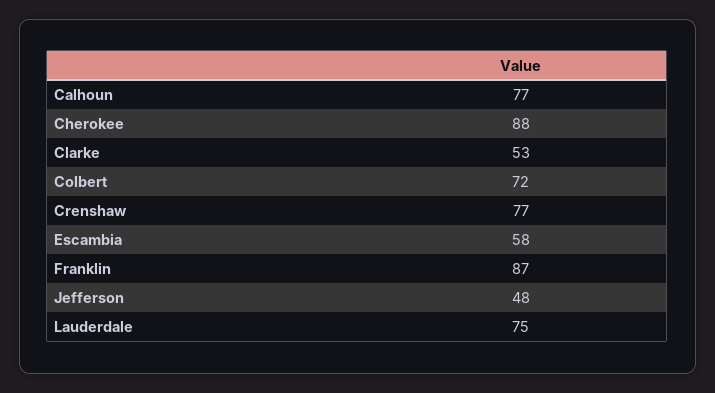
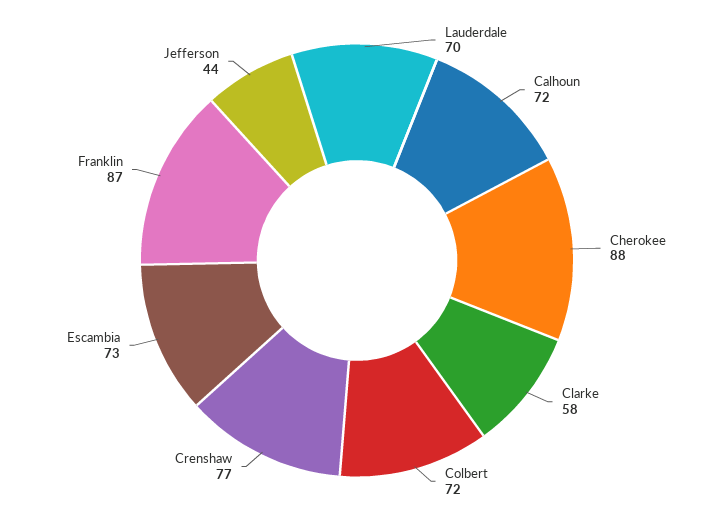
  {
-   "Calhoun": 77,
+   "Calhoun": 72,
    "Cherokee": 88,
-   "Clarke": 53,
+   "Clarke": 58,
    "Colbert": 72,
    "Crenshaw": 77,
-   "Escambia": 58,
+   "Escambia": 73,
    "Franklin": 87,
-   "Jefferson": 48,
+   "Jefferson": 44,
-   "Lauderdale": 75
+   "Lauderdale": 70
  }

